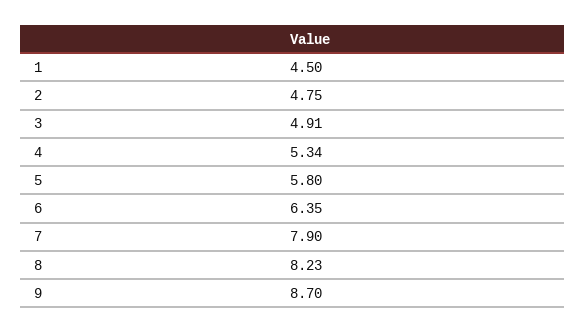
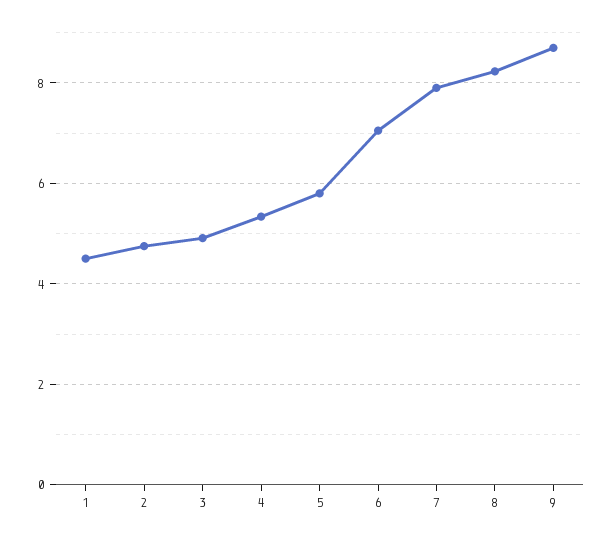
  {
    "1": 4.5,
    "2": 4.75,
    "3": 4.91,
    "4": 5.34,
    "5": 5.8,
-   "6": 6.35,
+   "6": 7,
    "7": 7.9,
    "8": 8.23,
    "9": 8.7
  }

